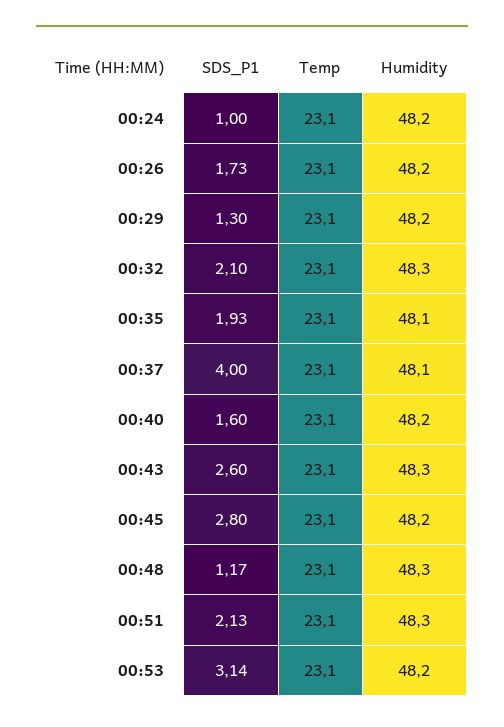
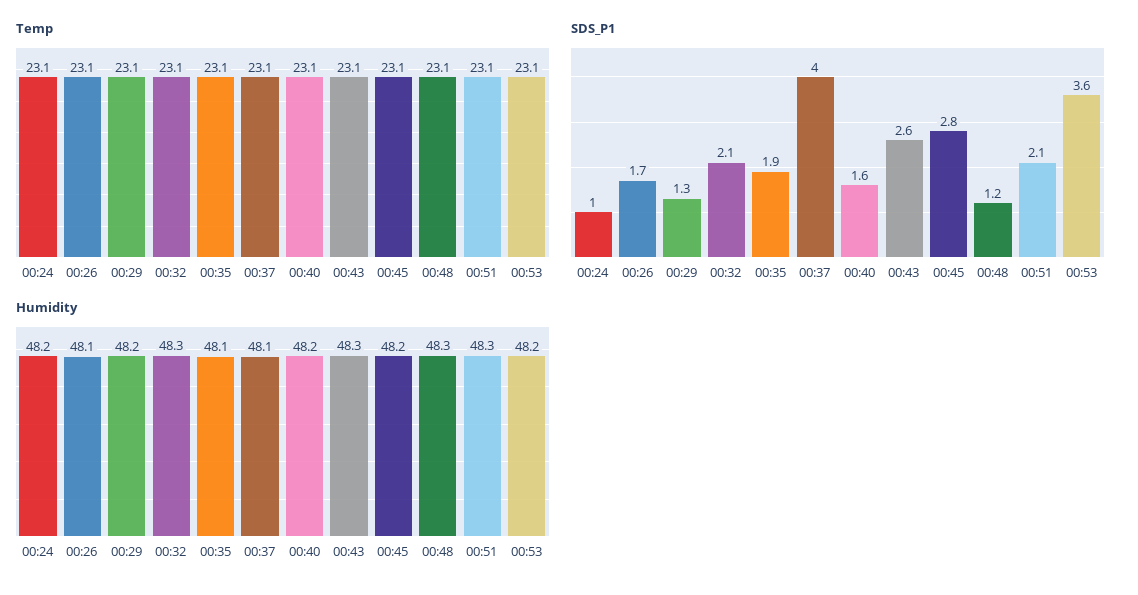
  {
    "SDS_P1": {
      "00:24": 1,
      "00:26": 1.73,
      "00:29": 1.3,
      "00:32": 2.1,
      "00:35": 1.93,
      "00:37": 4,
      "00:40": 1.6,
      "00:43": 2.6,
      "00:45": 2.8,
      "00:48": 1.17,
      "00:51": 2.13,
-     "00:53": 3.14
+     "00:53": 3.6
    },
    "Temp": {
      "00:24": 23.1,
      "00:26": 23.1,
      "00:29": 23.1,
      "00:32": 23.1,
      "00:35": 23.1,
      "00:37": 23.1,
      "00:40": 23.1,
      "00:43": 23.1,
      "00:45": 23.1,
      "00:48": 23.1,
      "00:51": 23.1,
      "00:53": 23.1
    },
    "Humidity": {
      "00:24": 48.2,
-     "00:26": 48.2,
+     "00:26": 48.1,
      "00:29": 48.2,
      "00:32": 48.3,
      "00:35": 48.1,
      "00:37": 48.1,
      "00:40": 48.2,
      "00:43": 48.3,
      "00:45": 48.2,
      "00:48": 48.3,
      "00:51": 48.3,
      "00:53": 48.2
    }
  }

